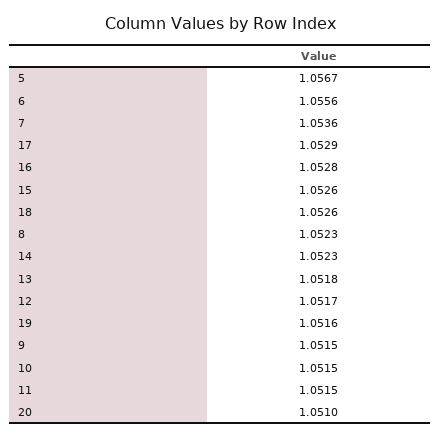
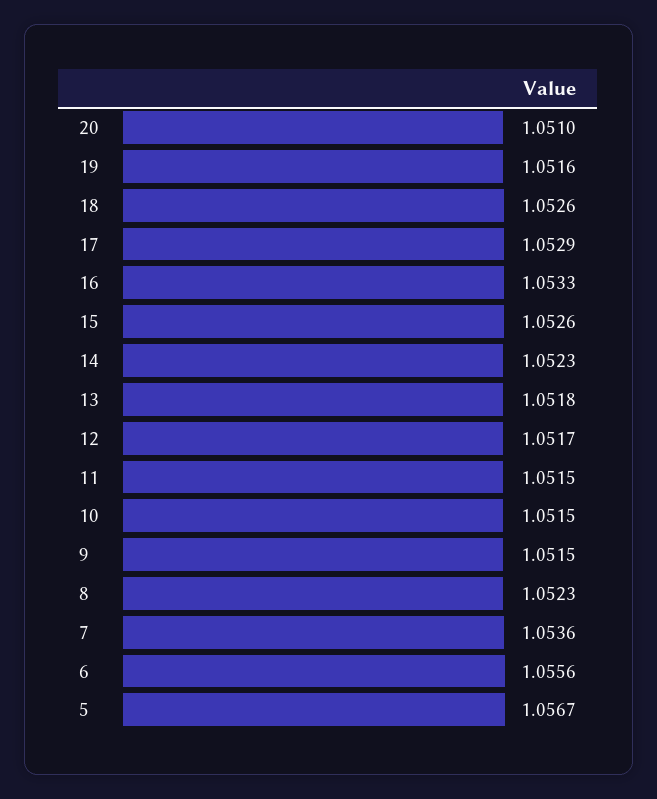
  {
    "5": 1.0567,
    "6": 1.0556,
    "7": 1.0536,
    "17": 1.0529,
-   "16": 1.0528,
+   "16": 1.0533,
    "15": 1.0526,
    "18": 1.0526,
    "8": 1.0523,
    "14": 1.0523,
    "13": 1.0518,
    "12": 1.0517,
    "19": 1.0516,
    "9": 1.0515,
    "10": 1.0515,
    "11": 1.0515,
    "20": 1.051
  }

